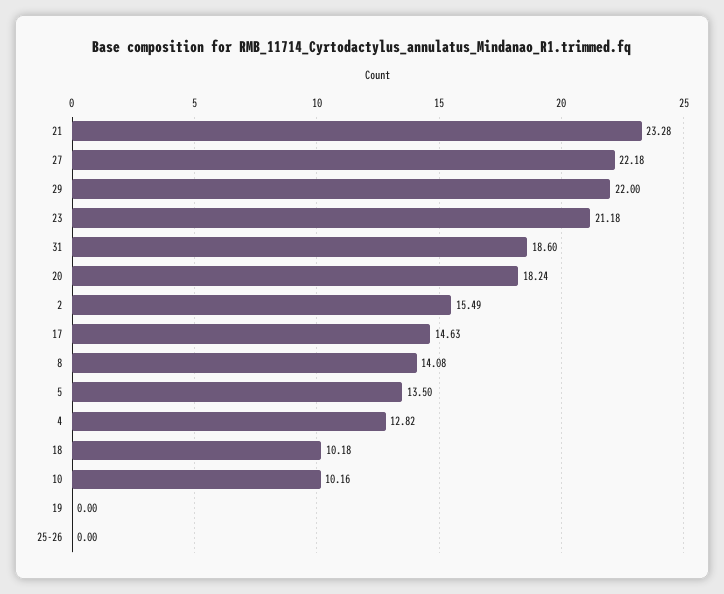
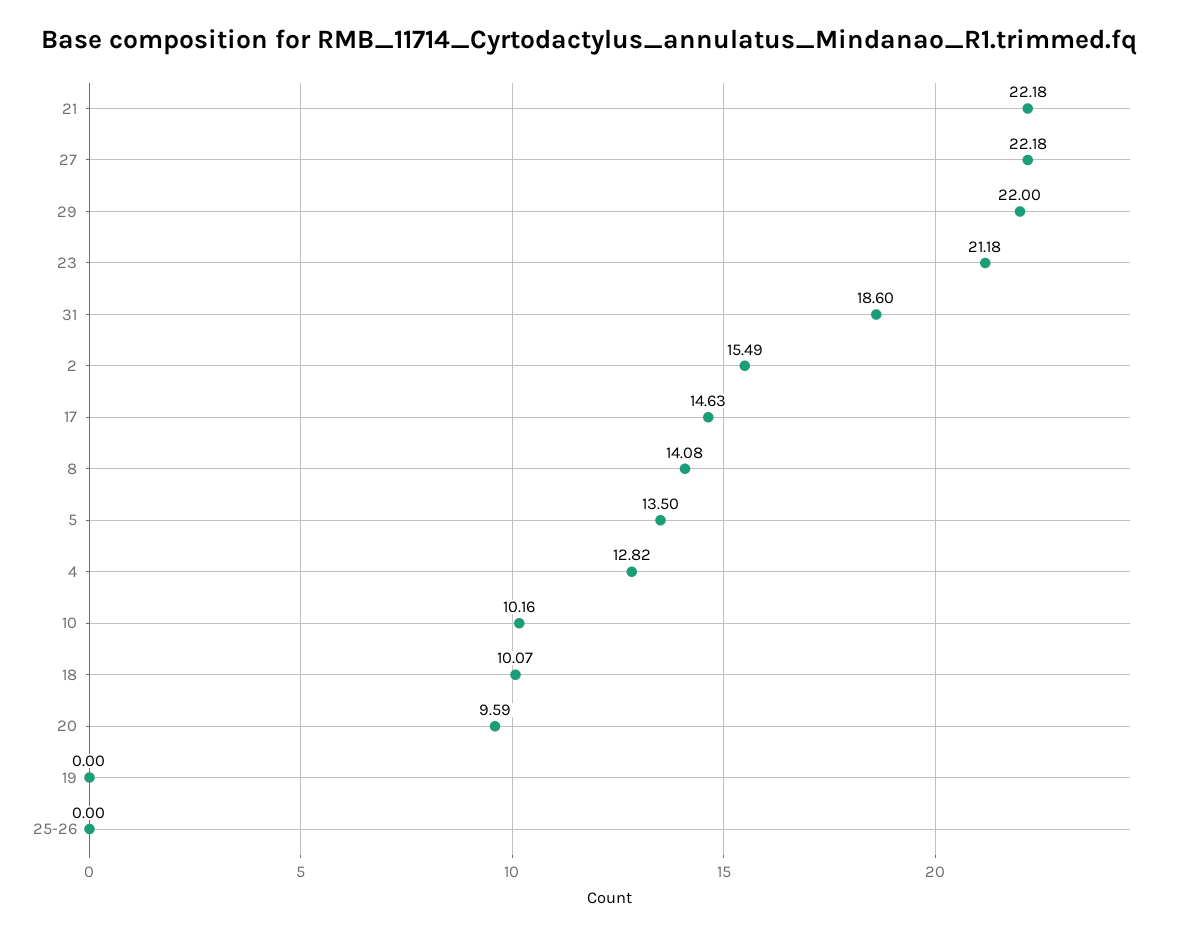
  {
-   "21": 23.28,
+   "21": 22.18,
    "27": 22.18,
    "29": 22,
    "23": 21.18,
    "31": 18.6,
-   "20": 18.24,
+   "20": 9.59,
    "2": 15.49,
    "17": 14.63,
    "8": 14.08,
    "5": 13.5,
    "4": 12.82,
-   "18": 10.18,
+   "18": 10.07,
    "10": 10.16,
    "19": 0,
    "25-26": 0
  }

